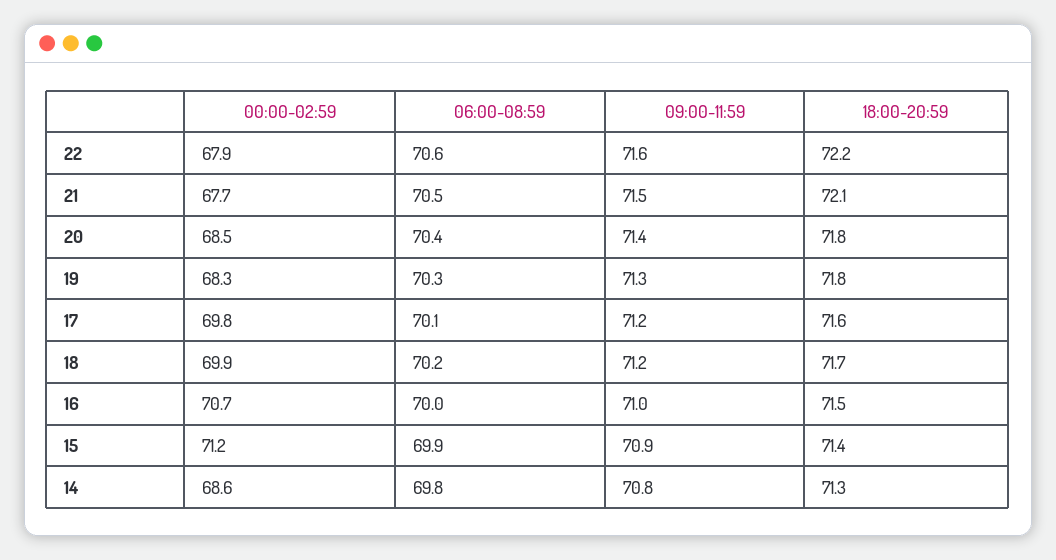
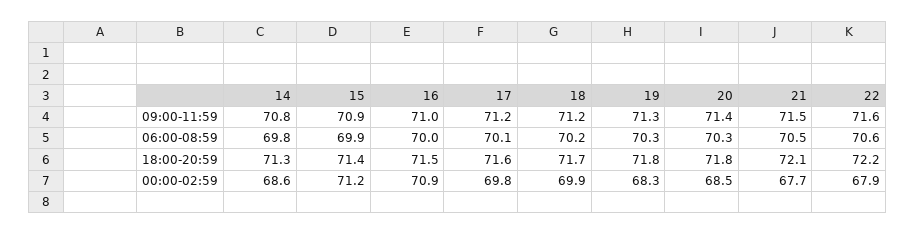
  {
    "00:00-02:59": {
      "22": 67.9,
      "21": 67.7,
      "20": 68.5,
      "19": 68.3,
      "17": 69.8,
      "18": 69.9,
-     "16": 70.7,
+     "16": 70.9,
      "15": 71.2,
      "14": 68.6
    },
    "06:00-08:59": {
      "22": 70.6,
      "21": 70.5,
-     "20": 70.4,
+     "20": 70.3,
      "19": 70.3,
      "17": 70.1,
      "18": 70.2,
      "16": 70,
      "15": 69.9,
      "14": 69.8
    },
    "09:00-11:59": {
      "22": 71.6,
      "21": 71.5,
      "20": 71.4,
      "19": 71.3,
      "17": 71.2,
      "18": 71.2,
      "16": 71,
      "15": 70.9,
      "14": 70.8
    },
    "18:00-20:59": {
      "22": 72.2,
      "21": 72.1,
      "20": 71.8,
      "19": 71.8,
      "17": 71.6,
      "18": 71.7,
      "16": 71.5,
      "15": 71.4,
      "14": 71.3
    }
  }

